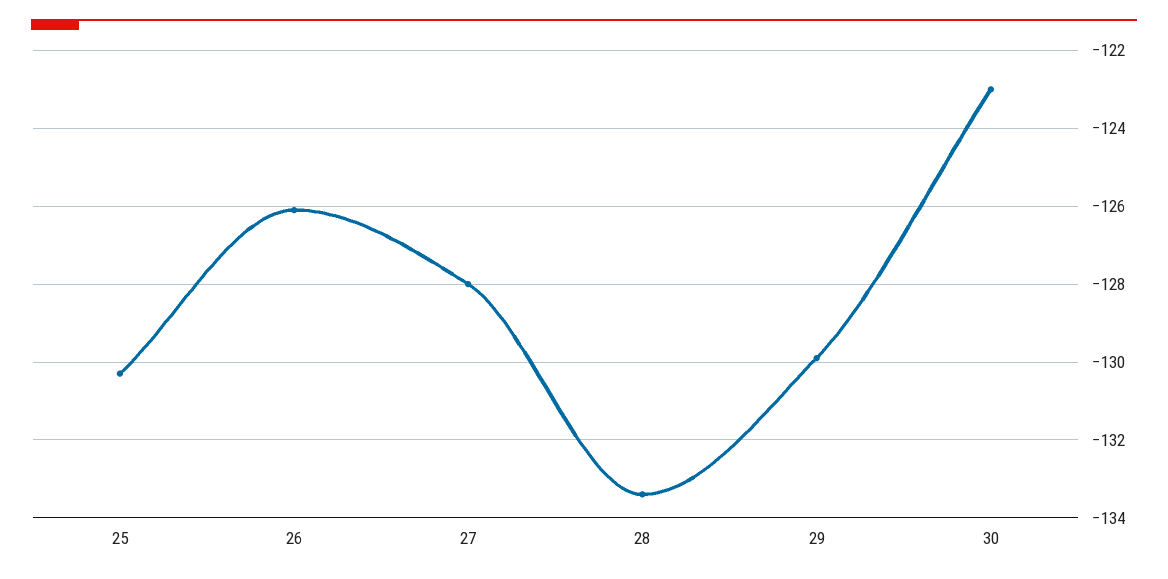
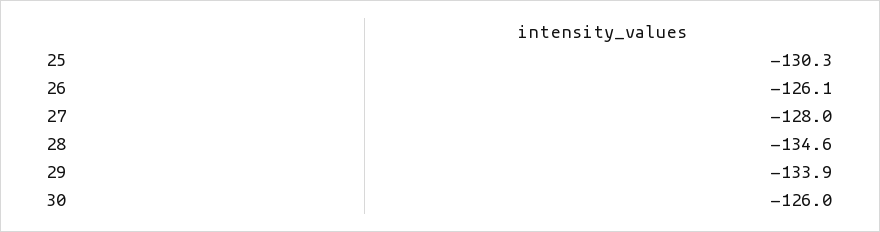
  {
    "25": -130.3,
    "26": -126.1,
    "27": -128,
-   "28": -133.5,
+   "28": -134.6,
-   "29": -130,
+   "29": -133.9,
-   "30": -123
+   "30": -126
  }

